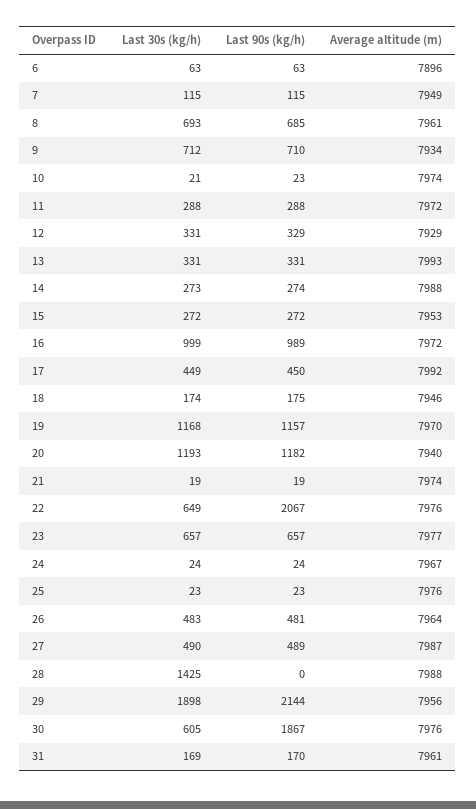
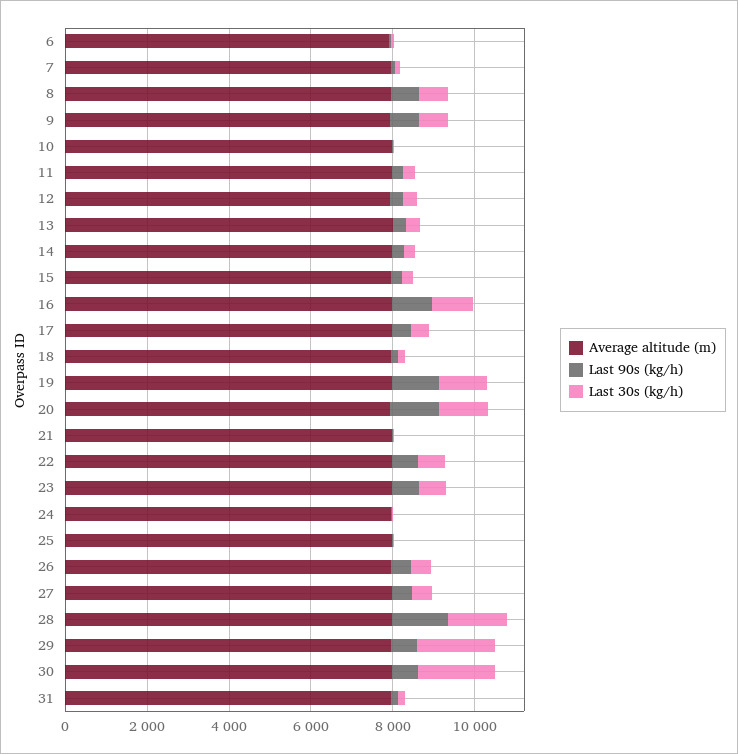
  {
    "Last 30s (kg/h)": {
      "6": 63,
      "7": 115,
      "8": 693,
      "9": 712,
      "10": 21,
      "11": 288,
      "12": 331,
      "13": 331,
      "14": 273,
      "15": 272,
      "16": 999,
      "17": 449,
      "18": 174,
      "19": 1168,
      "20": 1193,
      "21": 19,
      "22": 649,
      "23": 657,
      "24": 24,
      "25": 23,
      "26": 483,
      "27": 490,
      "28": 1425,
      "29": 1898,
-     "30": 605,
+     "30": 2000,
      "31": 169
    },
    "Last 90s (kg/h)": {
      "6": 63,
      "7": 115,
      "8": 685,
      "9": 710,
      "10": 23,
      "11": 288,
      "12": 329,
      "13": 331,
      "14": 274,
      "15": 272,
      "16": 989,
      "17": 450,
      "18": 175,
      "19": 1157,
      "20": 1182,
      "21": 19,
-     "22": 2067,
+     "22": 500,
      "23": 657,
      "24": 24,
      "25": 23,
      "26": 481,
      "27": 489,
-     "28": 0,
+     "28": 1500,
-     "29": 2144,
+     "29": 500,
-     "30": 1867,
+     "30": 500,
      "31": 170
    },
    "Average altitude (m)": {
      "6": 7896,
      "7": 7949,
      "8": 7961,
      "9": 7934,
      "10": 7974,
      "11": 7972,
      "12": 7929,
      "13": 7993,
      "14": 7988,
      "15": 7953,
      "16": 7972,
      "17": 7992,
      "18": 7946,
      "19": 7970,
      "20": 7940,
      "21": 7974,
      "22": 7976,
      "23": 7977,
      "24": 7967,
      "25": 7976,
      "26": 7964,
      "27": 7987,
      "28": 7988,
      "29": 7956,
      "30": 7976,
      "31": 7961
    }
  }

